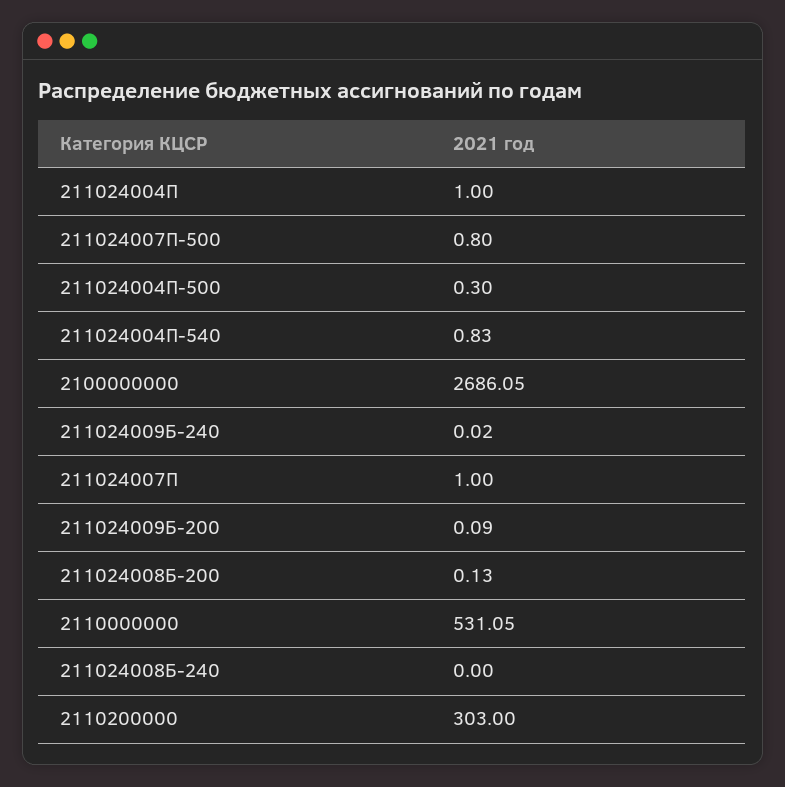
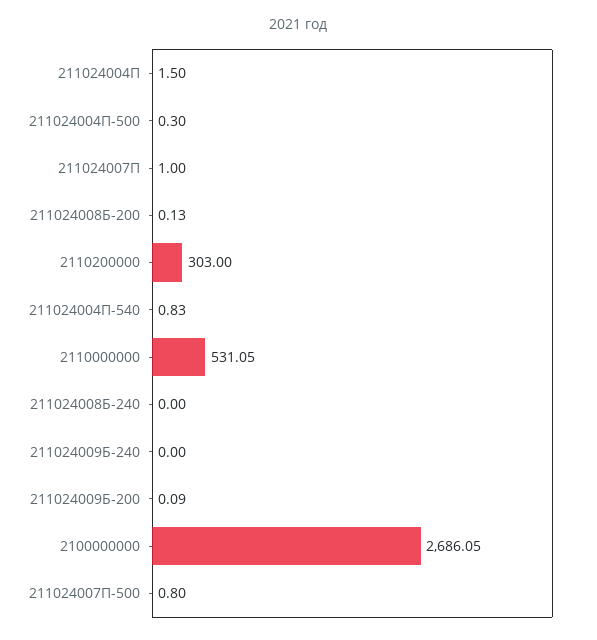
  {
-   "211024004П": 1,
+   "211024004П": 1.5,
    "211024007П-500": 0.8,
    "211024004П-500": 0.3,
    "211024004П-540": 0.83,
    "2100000000": 2686.05,
-   "211024009Б-240": 0.02,
+   "211024009Б-240": 0,
    "211024007П": 1,
    "211024009Б-200": 0.09,
    "211024008Б-200": 0.13,
    "2110000000": 531.05,
    "211024008Б-240": 0,
    "2110200000": 303
  }

